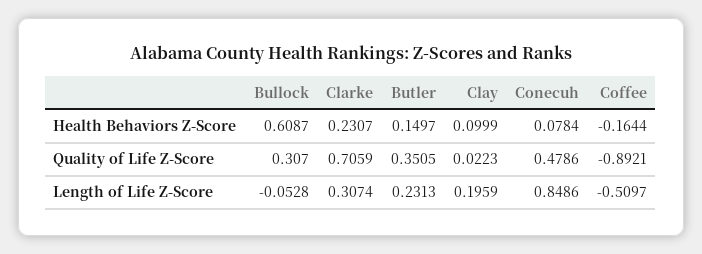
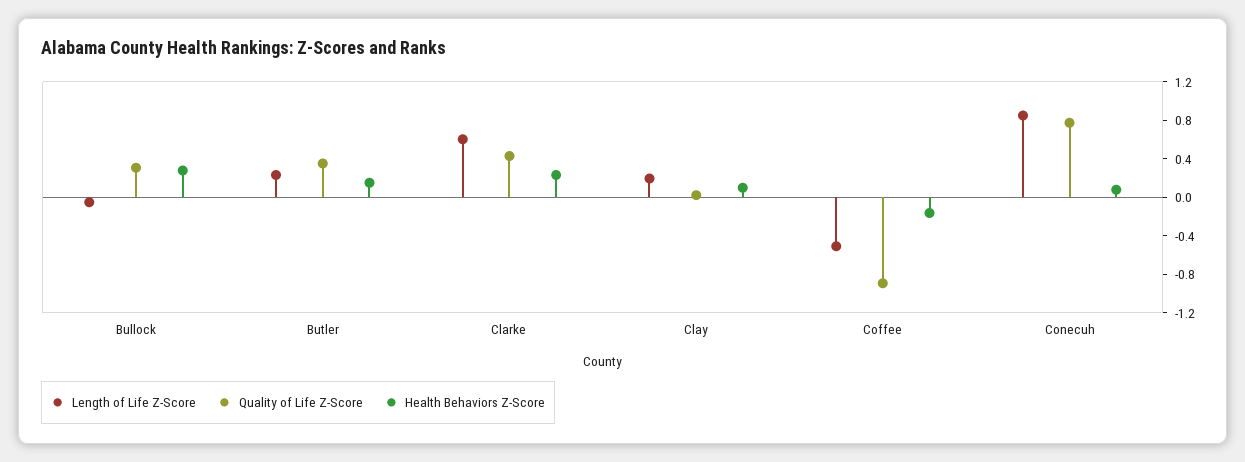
  {
    "Health Behaviors Z-Score": {
-     "Bullock": 0.6087,
+     "Bullock": 0.3,
      "Clarke": 0.2307,
      "Butler": 0.1497,
      "Clay": 0.0999,
      "Conecuh": 0.0784,
      "Coffee": -0.1644
    },
    "Quality of Life Z-Score": {
      "Bullock": 0.307,
-     "Clarke": 0.7059,
+     "Clarke": 0.4,
      "Butler": 0.3505,
      "Clay": 0.0223,
-     "Conecuh": 0.4786,
+     "Conecuh": 0.8,
      "Coffee": -0.8921
    },
    "Length of Life Z-Score": {
      "Bullock": -0.0528,
-     "Clarke": 0.3074,
+     "Clarke": 0.6,
      "Butler": 0.2313,
      "Clay": 0.1959,
      "Conecuh": 0.8486,
      "Coffee": -0.5097
    }
  }

